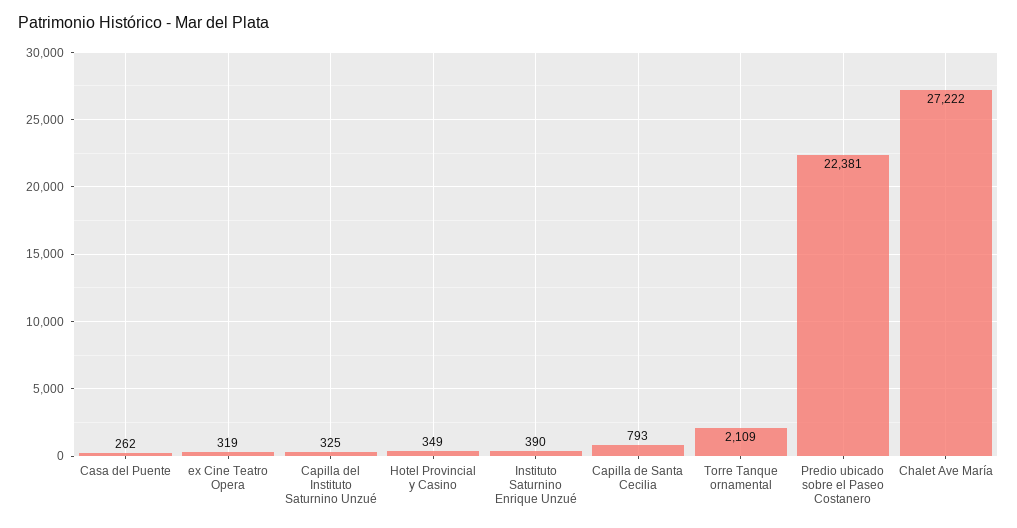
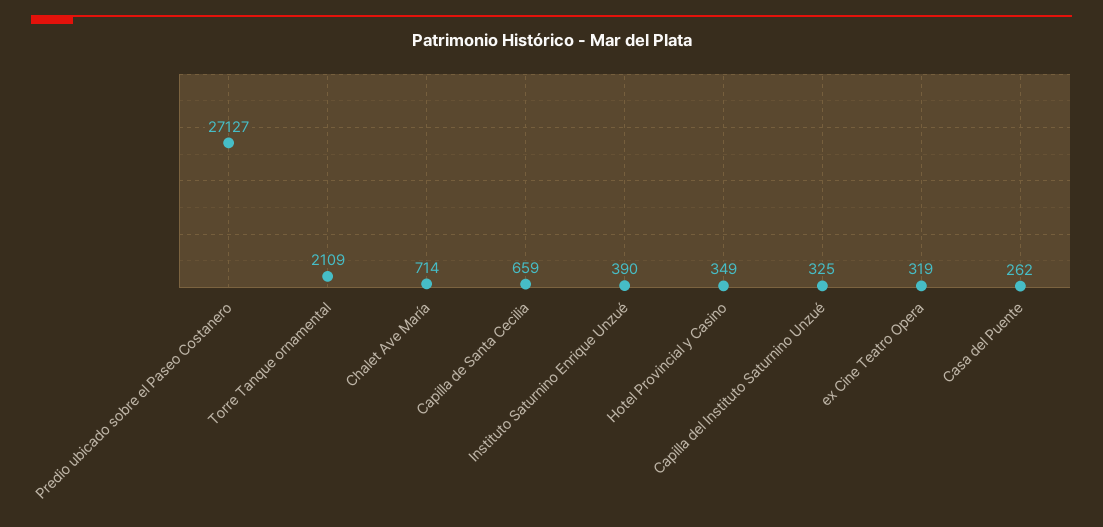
  {
    "Casa del Puente": 262,
    "ex Cine Teatro Opera": 319,
    "Capilla del Instituto Saturnino Unzué": 325,
    "Hotel Provincial y Casino": 349,
    "Instituto Saturnino Enrique Unzué": 390,
-   "Capilla de Santa Cecilia": 793,
+   "Capilla de Santa Cecilia": 659,
    "Torre Tanque ornamental": 2109,
-   "Predio ubicado sobre el Paseo Costanero": 22381,
+   "Predio ubicado sobre el Paseo Costanero": 27127,
-   "Chalet Ave María": 27222
+   "Chalet Ave María": 714
  }

